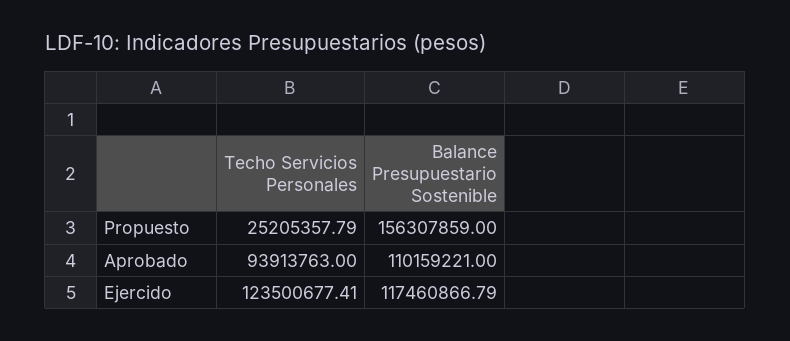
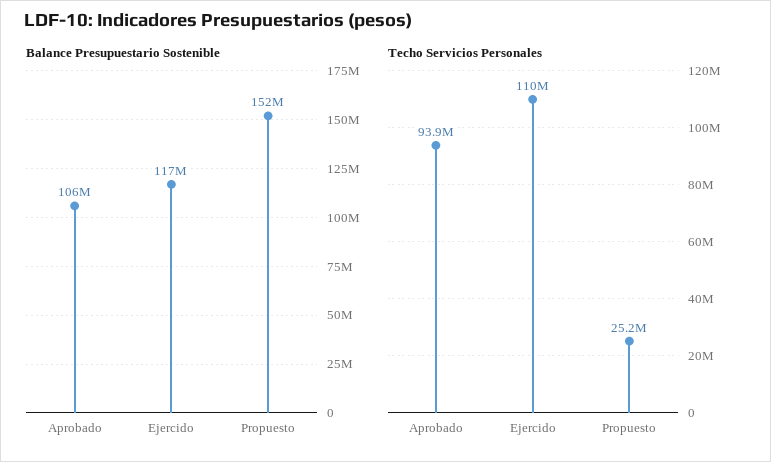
  {
    "Techo Servicios Personales": {
      "Propuesto": 25205357.79,
      "Aprobado": 93913763,
-     "Ejercido": 123500677.41
+     "Ejercido": 110000000
    },
    "Balance Presupuestario Sostenible": {
-     "Propuesto": 156307859,
+     "Propuesto": 152000000,
-     "Aprobado": 110159221,
+     "Aprobado": 106000000,
      "Ejercido": 117460866.79
    }
  }

